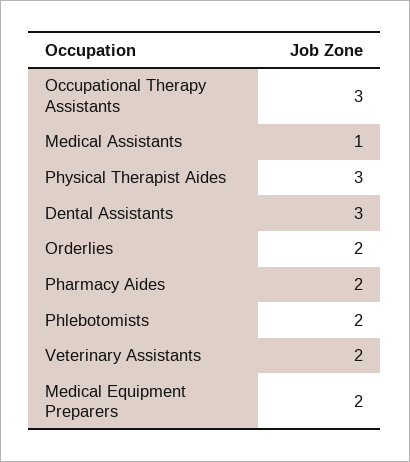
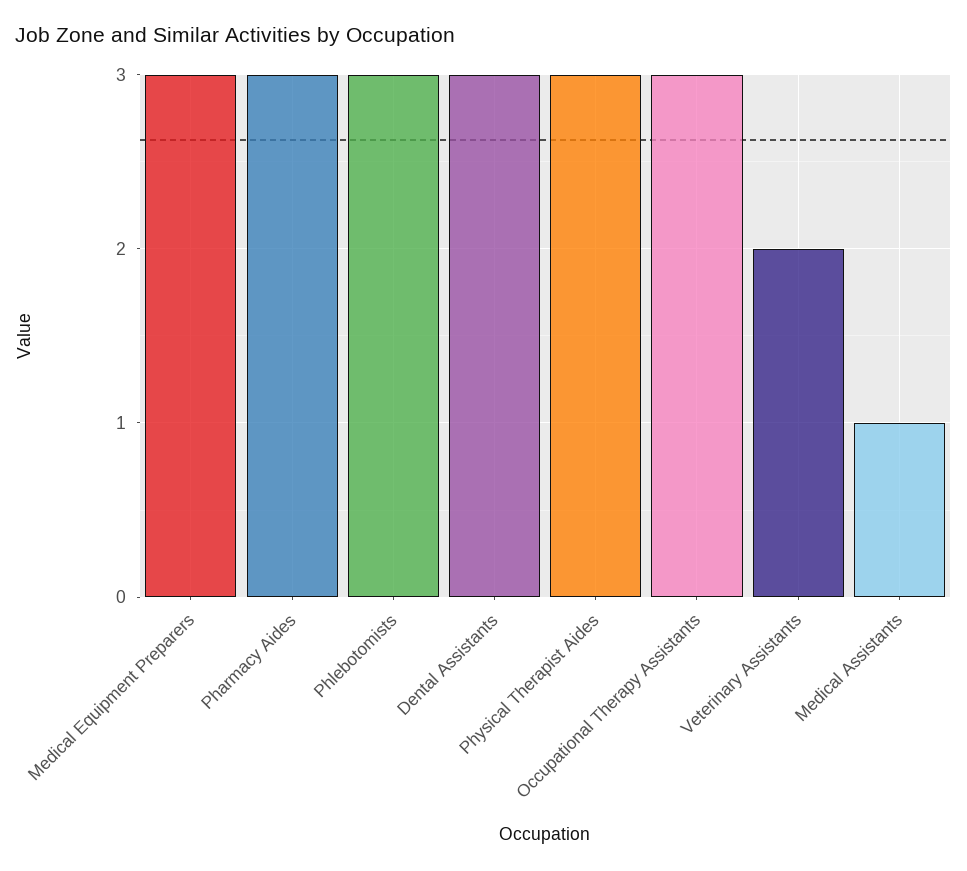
  {
    "Occupational Therapy Assistants": 3,
    "Medical Assistants": 1,
    "Physical Therapist Aides": 3,
    "Dental Assistants": 3,
-   "Orderlies": 2,
-   "Pharmacy Aides": 2,
+   "Pharmacy Aides": 3,
-   "Phlebotomists": 2,
+   "Phlebotomists": 3,
    "Veterinary Assistants": 2,
-   "Medical Equipment Preparers": 2
+   "Medical Equipment Preparers": 3
  }

